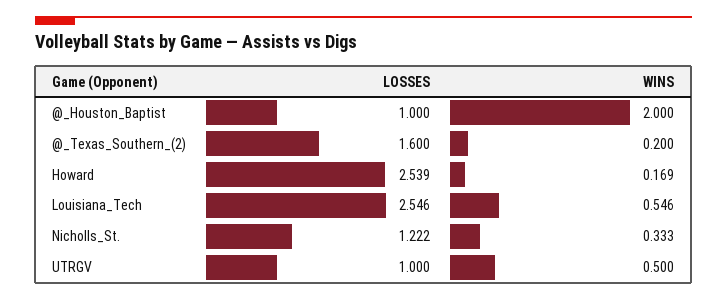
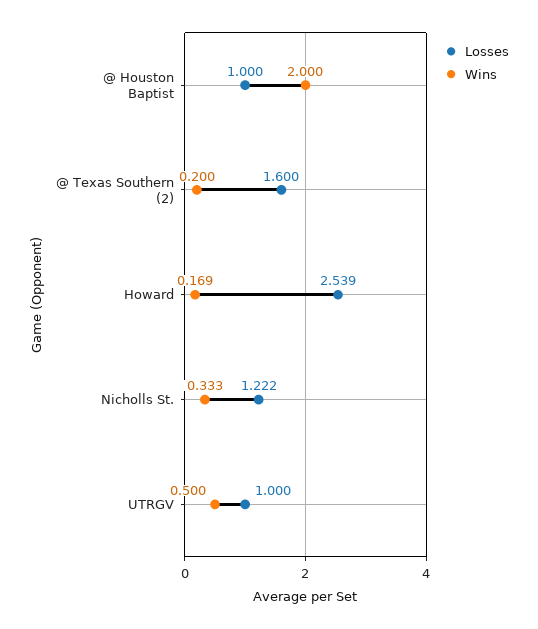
  {
    "LOSSES": {
      "@_Houston_Baptist": 1,
      "@_Texas_Southern_(2)": 1.6,
      "Howard": 2.539,
-     "Louisiana_Tech": 2.546,
      "Nicholls_St.": 1.222,
      "UTRGV": 1
    },
    "WINS": {
      "@_Houston_Baptist": 2,
      "@_Texas_Southern_(2)": 0.2,
      "Howard": 0.169,
-     "Louisiana_Tech": 0.546,
      "Nicholls_St.": 0.333,
      "UTRGV": 0.5
    }
  }

